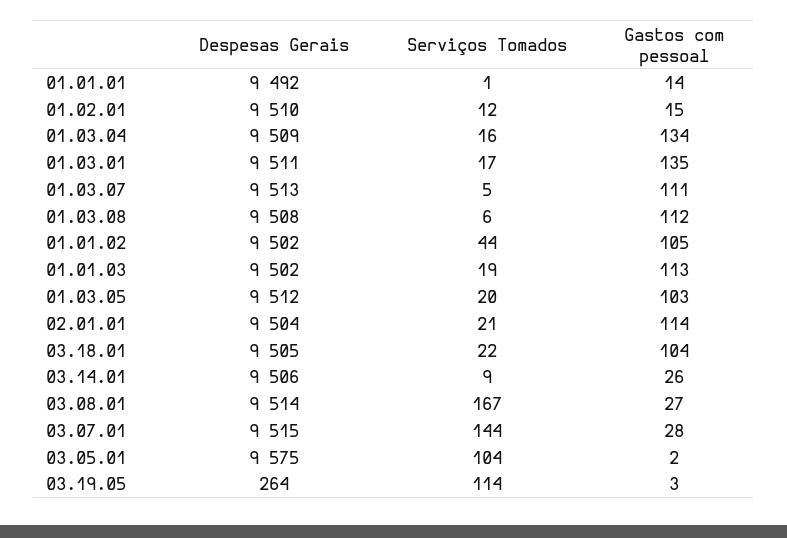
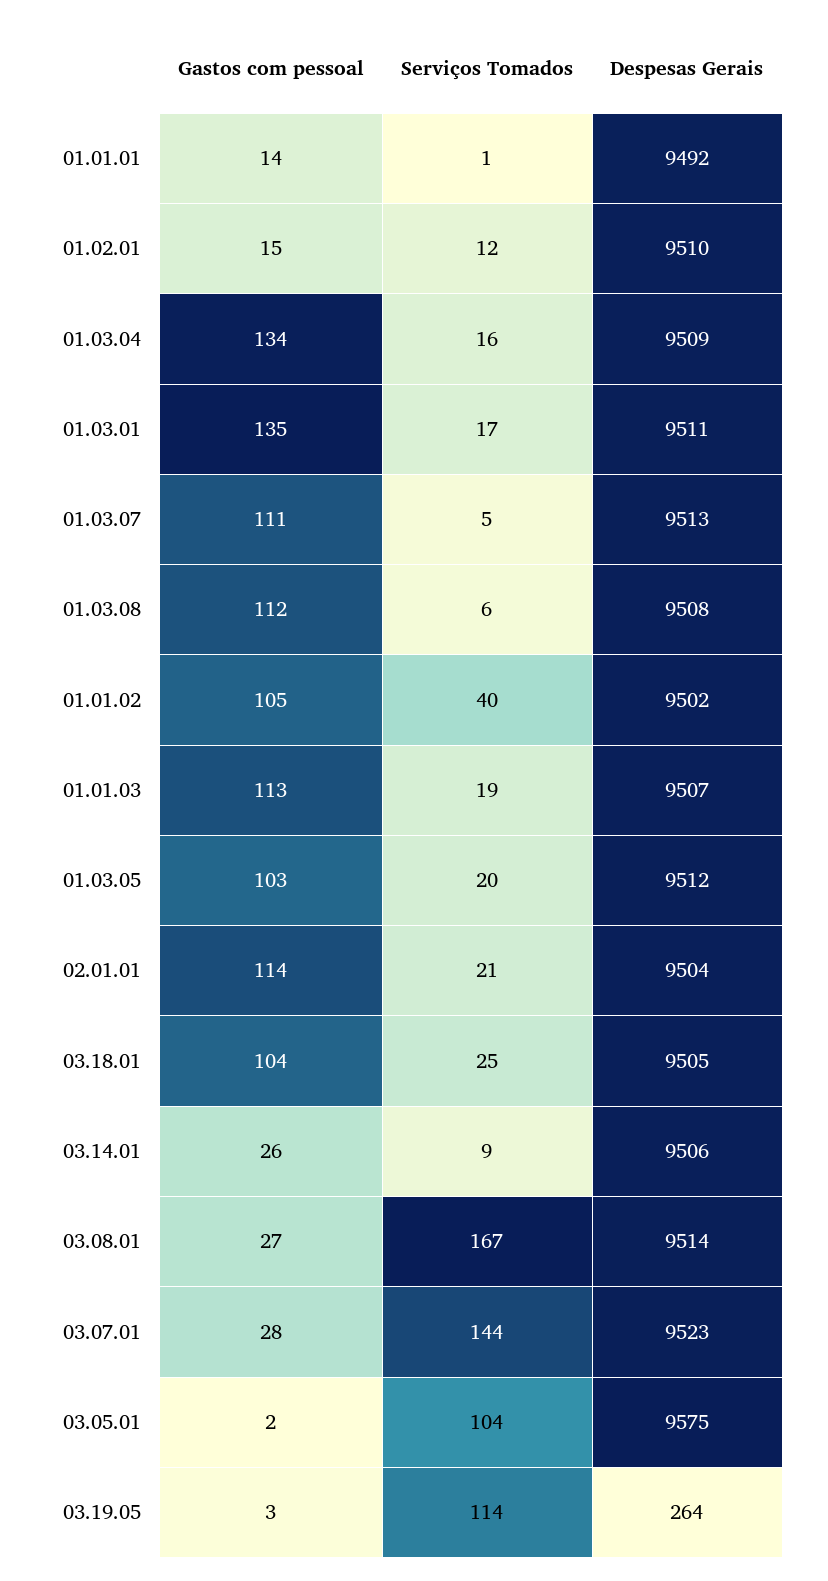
  {
    "Despesas Gerais": {
      "01.01.01": 9492,
      "01.02.01": 9510,
      "01.03.04": 9509,
      "01.03.01": 9511,
      "01.03.07": 9513,
      "01.03.08": 9508,
      "01.01.02": 9502,
-     "01.01.03": 9502,
+     "01.01.03": 9507,
      "01.03.05": 9512,
      "02.01.01": 9504,
      "03.18.01": 9505,
      "03.14.01": 9506,
      "03.08.01": 9514,
-     "03.07.01": 9515,
+     "03.07.01": 9523,
      "03.05.01": 9575,
      "03.19.05": 264
    },
    "Serviços Tomados": {
      "01.01.01": 1,
      "01.02.01": 12,
      "01.03.04": 16,
      "01.03.01": 17,
      "01.03.07": 5,
      "01.03.08": 6,
-     "01.01.02": 44,
+     "01.01.02": 40,
      "01.01.03": 19,
      "01.03.05": 20,
      "02.01.01": 21,
-     "03.18.01": 22,
+     "03.18.01": 25,
      "03.14.01": 9,
      "03.08.01": 167,
      "03.07.01": 144,
      "03.05.01": 104,
      "03.19.05": 114
    },
    "Gastos com pessoal": {
      "01.01.01": 14,
      "01.02.01": 15,
      "01.03.04": 134,
      "01.03.01": 135,
      "01.03.07": 111,
      "01.03.08": 112,
      "01.01.02": 105,
      "01.01.03": 113,
      "01.03.05": 103,
      "02.01.01": 114,
      "03.18.01": 104,
      "03.14.01": 26,
      "03.08.01": 27,
      "03.07.01": 28,
      "03.05.01": 2,
      "03.19.05": 3
    }
  }

